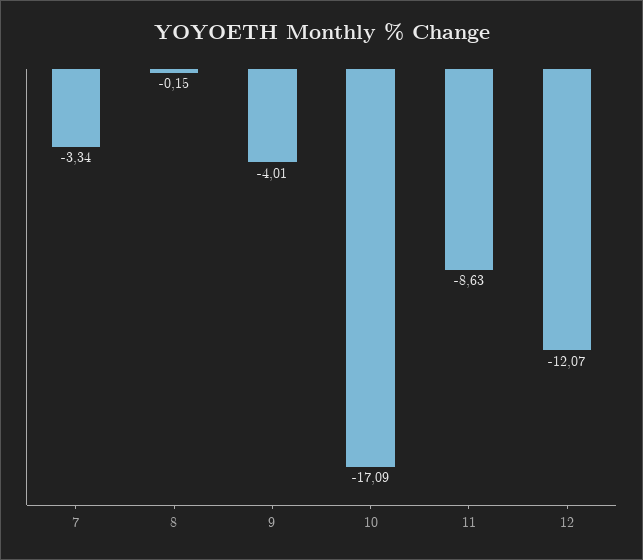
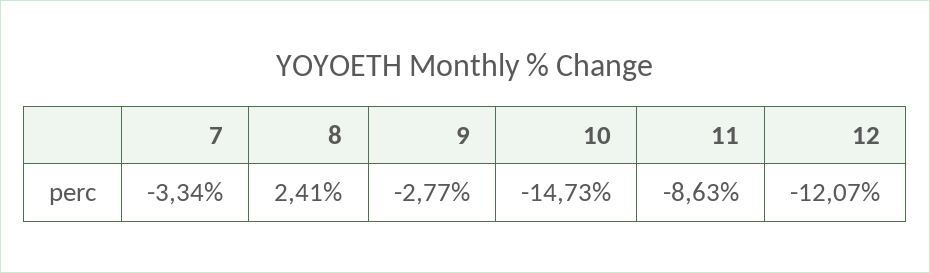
  {
    "7": -3.34,
-   "8": -0.15,
+   "8": 2.41,
-   "9": -4.01,
+   "9": -2.77,
-   "10": -17.09,
+   "10": -14.73,
    "11": -8.63,
    "12": -12.07
  }

